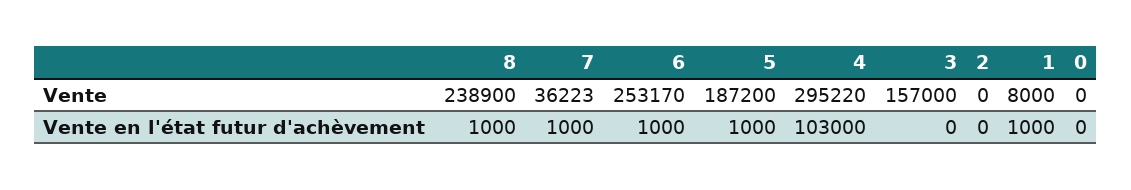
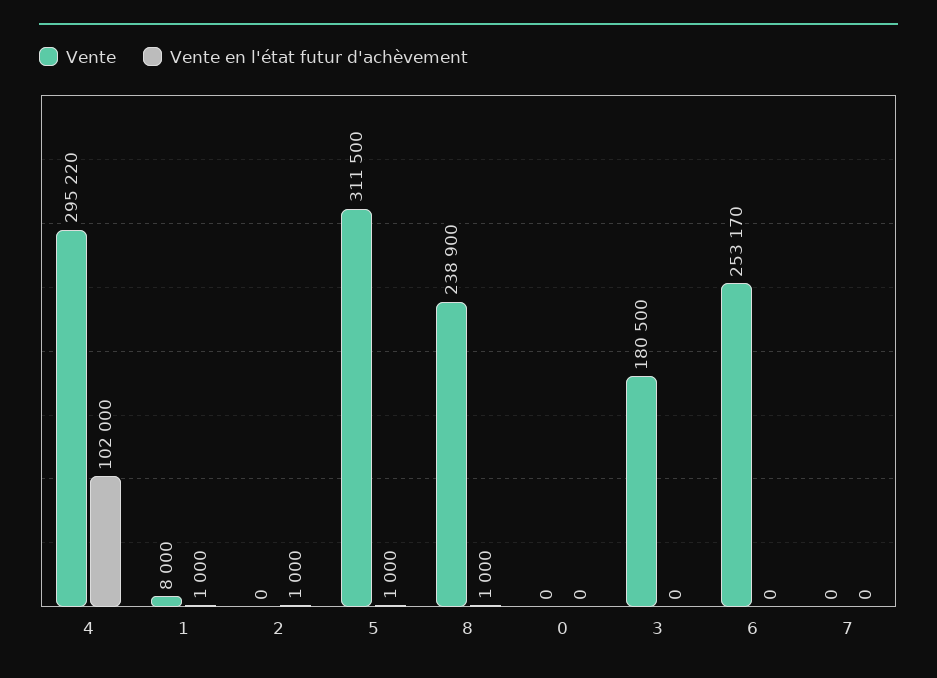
  {
    "Vente": {
      "8": 238900,
-     "7": 36223,
+     "7": 0,
      "6": 253170,
-     "5": 187200,
+     "5": 311500,
      "4": 295220,
-     "3": 157000,
+     "3": 180500,
      "2": 0,
      "1": 8000,
      "0": 0
    },
    "Vente en l'état futur d'achèvement": {
      "8": 1000,
-     "7": 1000,
+     "7": 0,
-     "6": 1000,
+     "6": 0,
      "5": 1000,
-     "4": 103000,
+     "4": 102000,
      "3": 0,
-     "2": 0,
+     "2": 1000,
      "1": 1000,
      "0": 0
    }
  }

